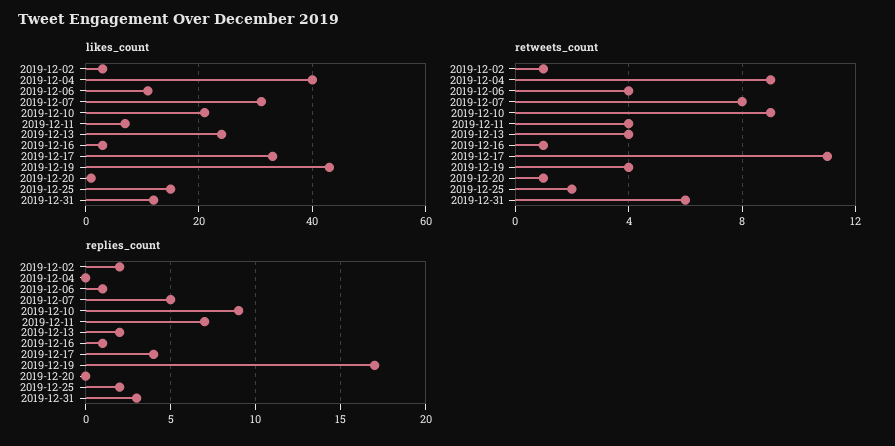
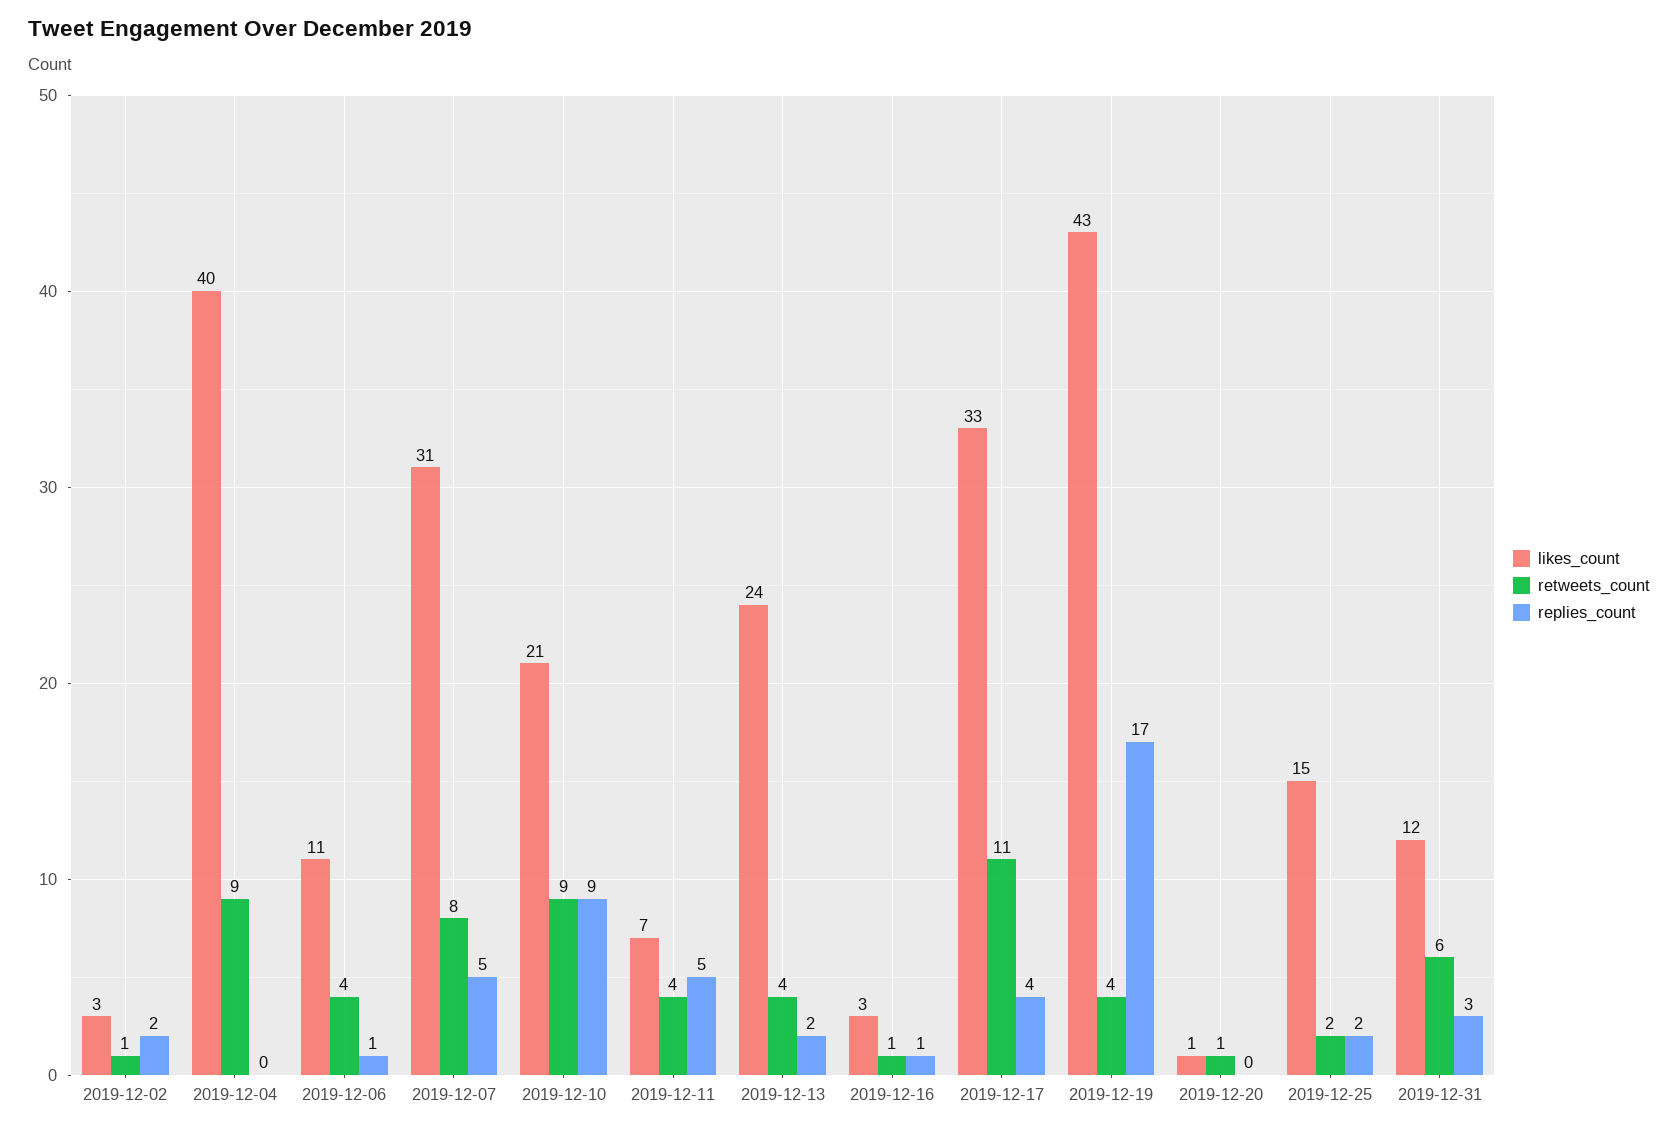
  {
    "likes_count": {
      "2019-12-02": 3,
      "2019-12-04": 40,
      "2019-12-06": 11,
      "2019-12-07": 31,
      "2019-12-10": 21,
      "2019-12-11": 7,
      "2019-12-13": 24,
      "2019-12-16": 3,
      "2019-12-17": 33,
      "2019-12-19": 43,
      "2019-12-20": 1,
      "2019-12-25": 15,
      "2019-12-31": 12
    },
    "retweets_count": {
      "2019-12-02": 1,
      "2019-12-04": 9,
      "2019-12-06": 4,
      "2019-12-07": 8,
      "2019-12-10": 9,
      "2019-12-11": 4,
      "2019-12-13": 4,
      "2019-12-16": 1,
      "2019-12-17": 11,
      "2019-12-19": 4,
      "2019-12-20": 1,
      "2019-12-25": 2,
      "2019-12-31": 6
    },
    "replies_count": {
      "2019-12-02": 2,
      "2019-12-04": 0,
      "2019-12-06": 1,
      "2019-12-07": 5,
      "2019-12-10": 9,
-     "2019-12-11": 7,
+     "2019-12-11": 5,
      "2019-12-13": 2,
      "2019-12-16": 1,
      "2019-12-17": 4,
      "2019-12-19": 17,
      "2019-12-20": 0,
      "2019-12-25": 2,
      "2019-12-31": 3
    }
  }

